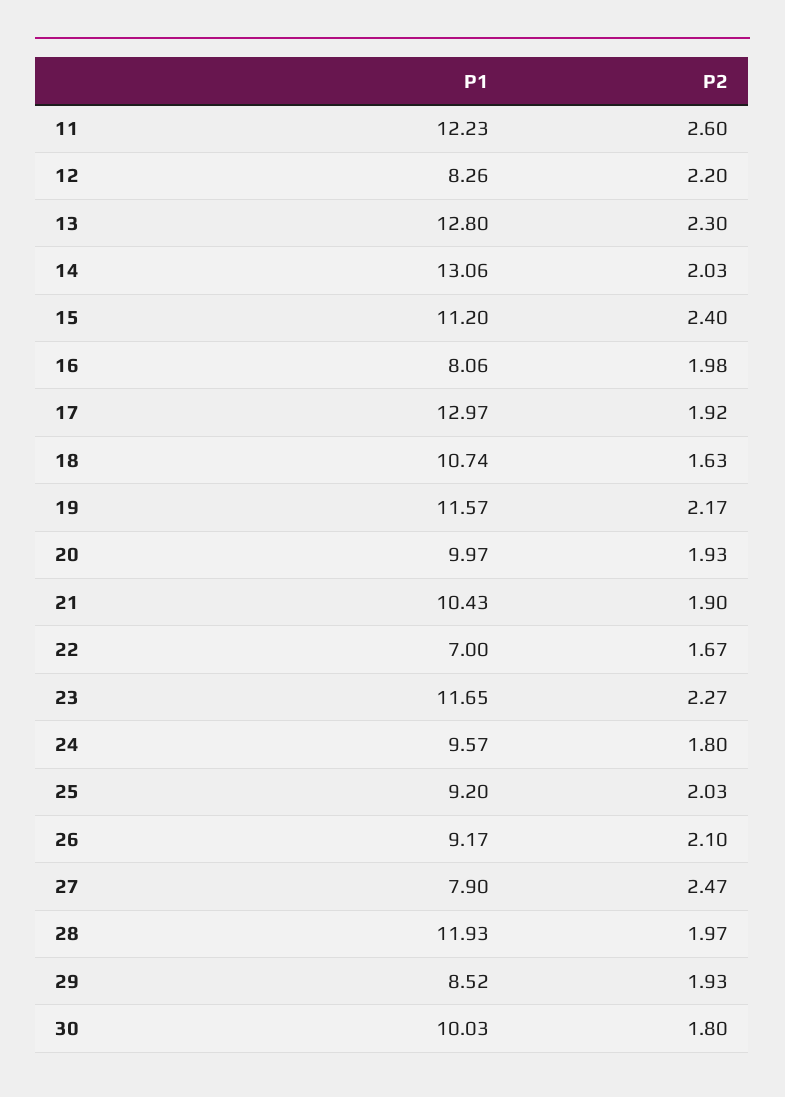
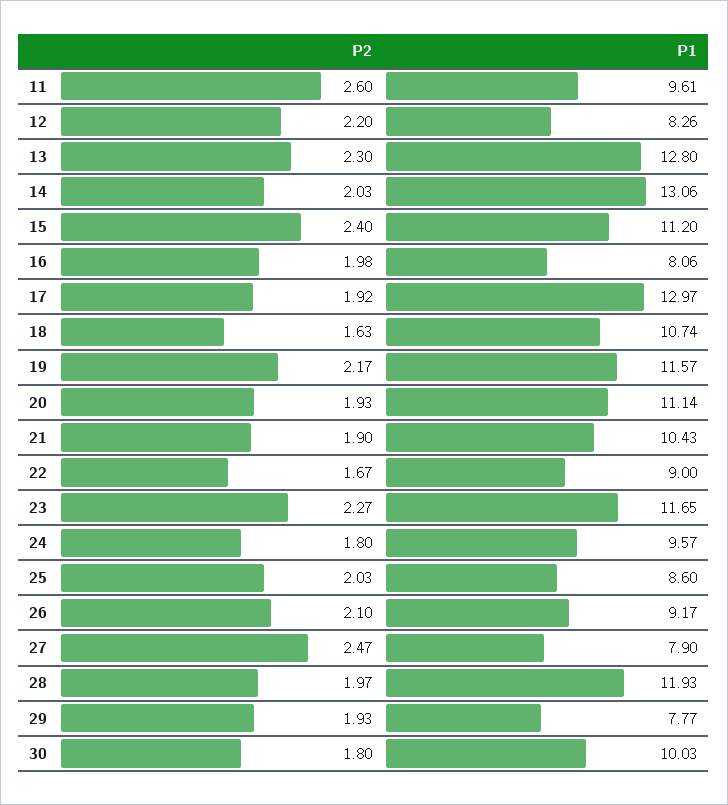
  {
    "P1": {
-     "11": 12.23,
+     "11": 9.61,
      "12": 8.26,
      "13": 12.8,
      "14": 13.06,
      "15": 11.2,
      "16": 8.06,
      "17": 12.97,
      "18": 10.74,
      "19": 11.57,
-     "20": 9.97,
+     "20": 11.14,
      "21": 10.43,
-     "22": 7,
+     "22": 9,
      "23": 11.65,
      "24": 9.57,
-     "25": 9.2,
+     "25": 8.6,
      "26": 9.17,
      "27": 7.9,
      "28": 11.93,
-     "29": 8.52,
+     "29": 7.77,
      "30": 10.03
    },
    "P2": {
      "11": 2.6,
      "12": 2.2,
      "13": 2.3,
      "14": 2.03,
      "15": 2.4,
      "16": 1.98,
      "17": 1.92,
      "18": 1.63,
      "19": 2.17,
      "20": 1.93,
      "21": 1.9,
      "22": 1.67,
      "23": 2.27,
      "24": 1.8,
      "25": 2.03,
      "26": 2.1,
      "27": 2.47,
      "28": 1.97,
      "29": 1.93,
      "30": 1.8
    }
  }

